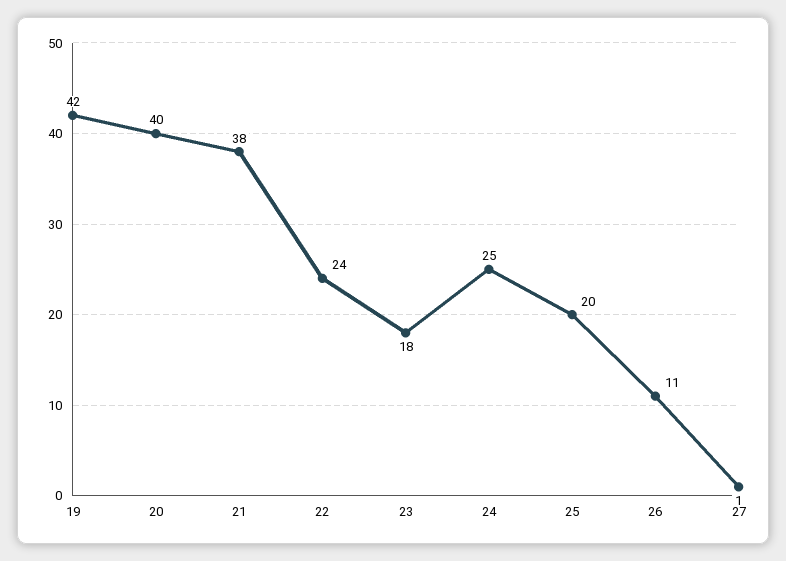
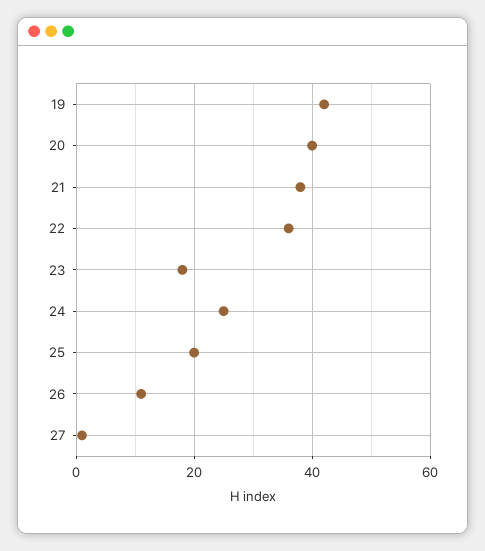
  {
    "19": 42,
    "20": 40,
    "21": 38,
-   "22": 24,
+   "22": 35,
    "23": 18,
    "24": 25,
    "25": 20,
    "26": 11,
    "27": 1
  }

